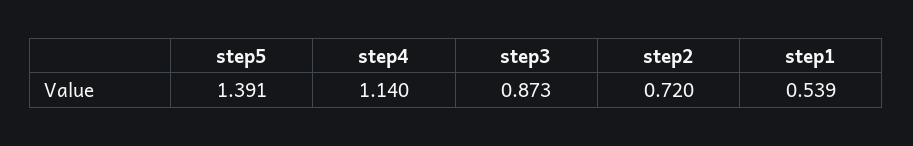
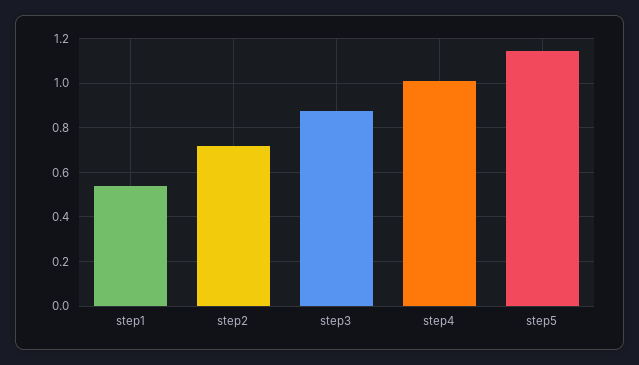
  {
-   "step5": 1.391,
+   "step5": 1.15,
-   "step4": 1.14,
+   "step4": 1,
    "step3": 0.873,
    "step2": 0.72,
    "step1": 0.539
  }

